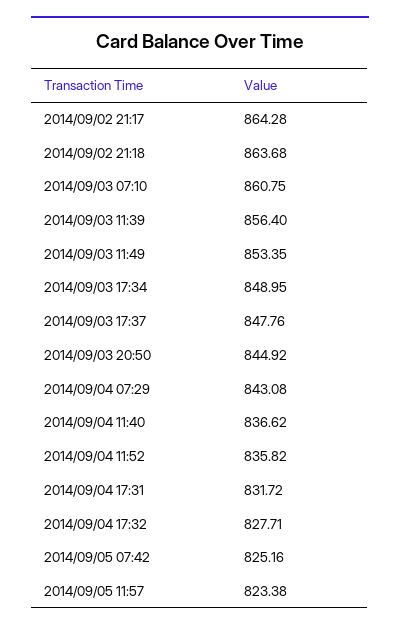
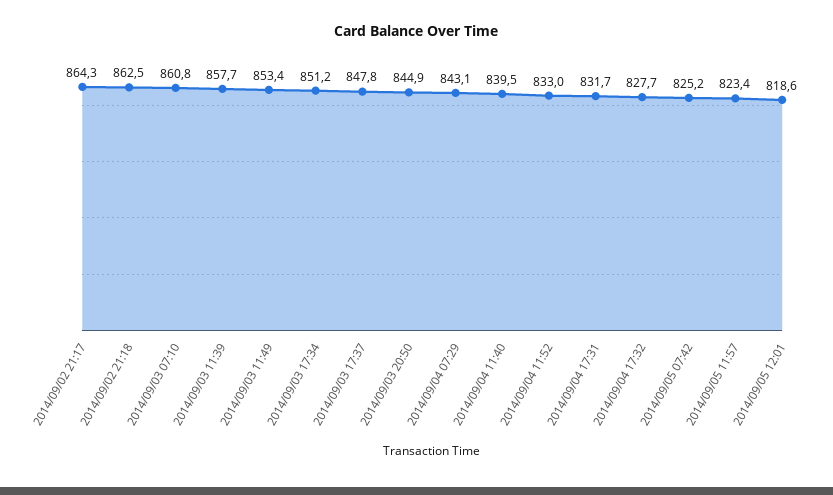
  {
    "2014/09/02 21:17": 864.28,
-   "2014/09/02 21:18": 863.68,
+   "2014/09/02 21:18": 862.5,
    "2014/09/03 07:10": 860.75,
-   "2014/09/03 11:39": 856.4,
+   "2014/09/03 11:39": 857.7,
    "2014/09/03 11:49": 853.35,
-   "2014/09/03 17:34": 848.95,
+   "2014/09/03 17:34": 851.2,
    "2014/09/03 17:37": 847.76,
    "2014/09/03 20:50": 844.92,
    "2014/09/04 07:29": 843.08,
-   "2014/09/04 11:40": 836.62,
+   "2014/09/04 11:40": 839.5,
-   "2014/09/04 11:52": 835.82,
+   "2014/09/04 11:52": 833,
    "2014/09/04 17:31": 831.72,
    "2014/09/04 17:32": 827.71,
    "2014/09/05 07:42": 825.16,
-   "2014/09/05 11:57": 823.38
+   "2014/09/05 11:57": 823.38,
+   "2014/09/05 12:01": 818.6
  }

